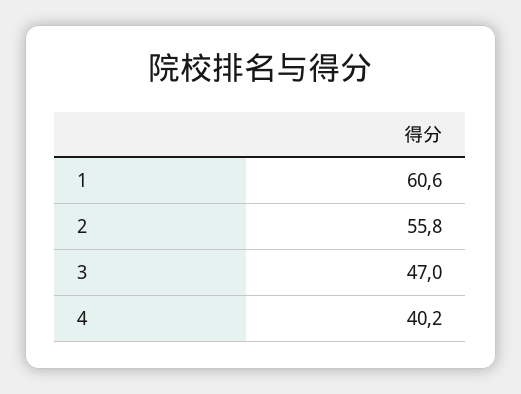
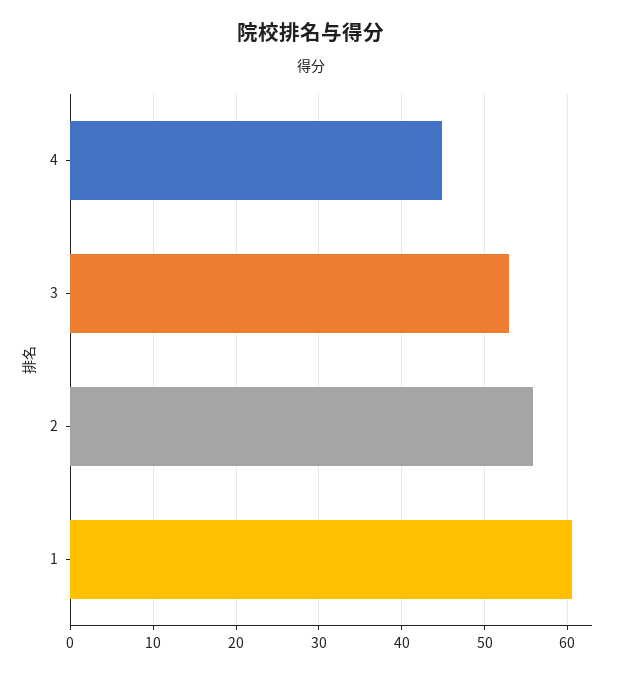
  {
    "1": 60.6,
    "2": 55.8,
-   "3": 47,
+   "3": 53,
-   "4": 40.2
+   "4": 45
  }

